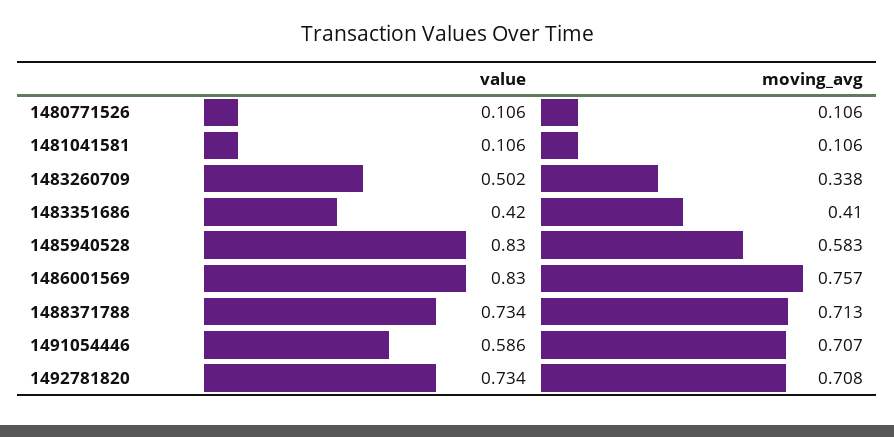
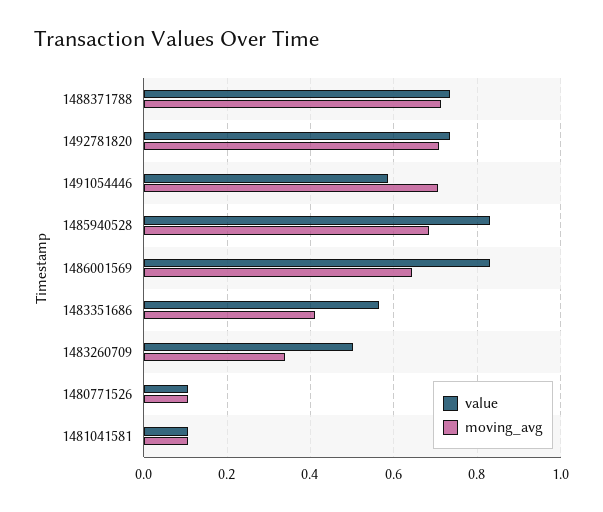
  {
    "value": {
      "1480771526": 0.106,
      "1481041581": 0.106,
      "1483260709": 0.502,
-     "1483351686": 0.42,
+     "1483351686": 0.56,
      "1485940528": 0.83,
      "1486001569": 0.83,
      "1488371788": 0.734,
      "1491054446": 0.586,
      "1492781820": 0.734
    },
    "moving_avg": {
      "1480771526": 0.106,
      "1481041581": 0.106,
      "1483260709": 0.338,
      "1483351686": 0.41,
-     "1485940528": 0.583,
+     "1485940528": 0.68,
-     "1486001569": 0.757,
+     "1486001569": 0.64,
      "1488371788": 0.713,
      "1491054446": 0.707,
      "1492781820": 0.708
    }
  }

